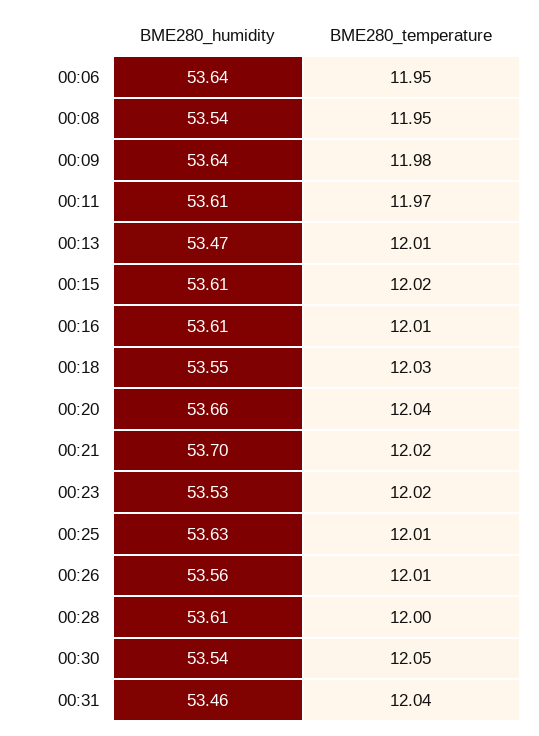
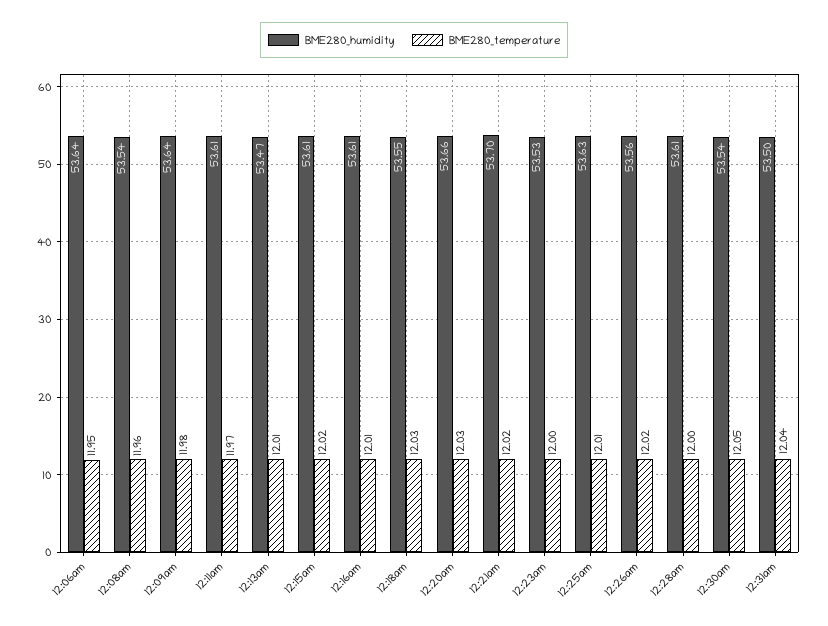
  {
    "BME280_humidity": {
      "00:06": 53.64,
      "00:08": 53.54,
      "00:09": 53.64,
      "00:11": 53.61,
      "00:13": 53.47,
      "00:15": 53.61,
      "00:16": 53.61,
      "00:18": 53.55,
      "00:20": 53.66,
      "00:21": 53.7,
      "00:23": 53.53,
      "00:25": 53.63,
      "00:26": 53.56,
      "00:28": 53.61,
      "00:30": 53.54,
-     "00:31": 53.46
+     "00:31": 53.5
    },
    "BME280_temperature": {
      "00:06": 11.95,
-     "00:08": 11.95,
+     "00:08": 11.96,
      "00:09": 11.98,
      "00:11": 11.97,
      "00:13": 12.01,
      "00:15": 12.02,
      "00:16": 12.01,
      "00:18": 12.03,
-     "00:20": 12.04,
+     "00:20": 12.03,
      "00:21": 12.02,
-     "00:23": 12.02,
+     "00:23": 12,
      "00:25": 12.01,
-     "00:26": 12.01,
+     "00:26": 12.02,
      "00:28": 12,
      "00:30": 12.05,
      "00:31": 12.04
    }
  }

